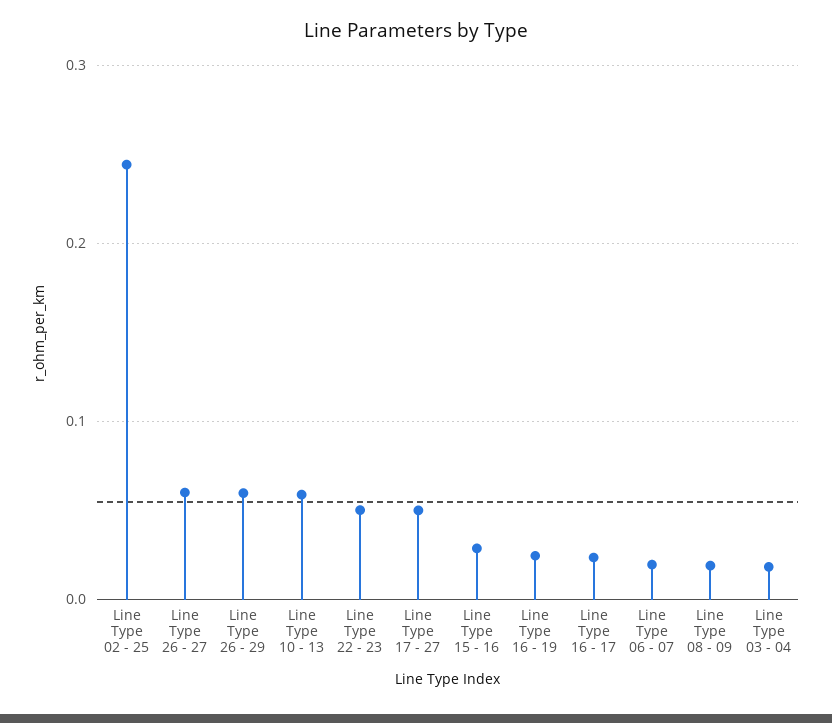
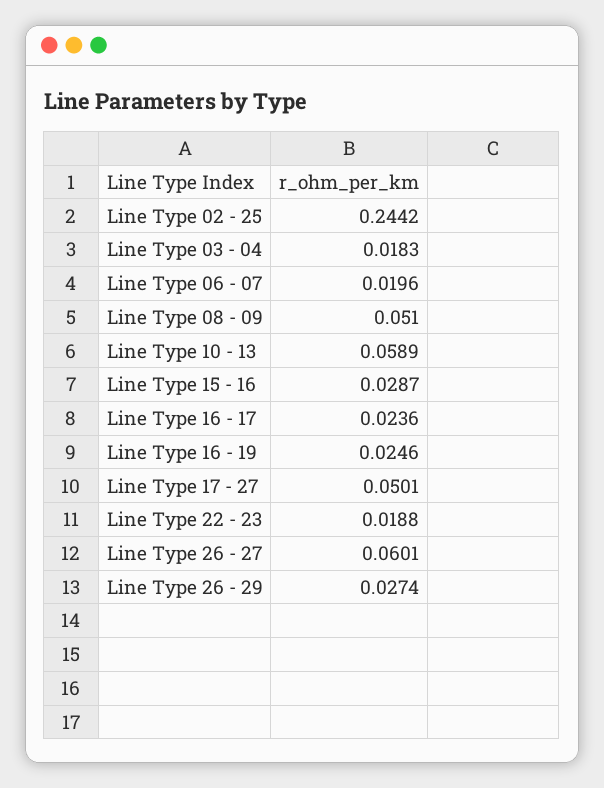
  {
    "Line Type 02 - 25": 0.2442,
    "Line Type 26 - 27": 0.0601,
-   "Line Type 26 - 29": 0.06,
+   "Line Type 26 - 29": 0.0274,
    "Line Type 10 - 13": 0.0589,
-   "Line Type 22 - 23": 0.05,
+   "Line Type 22 - 23": 0.0188,
    "Line Type 17 - 27": 0.0501,
    "Line Type 15 - 16": 0.0287,
    "Line Type 16 - 19": 0.0246,
    "Line Type 16 - 17": 0.0236,
    "Line Type 06 - 07": 0.0196,
-   "Line Type 08 - 09": 0.02,
+   "Line Type 08 - 09": 0.051,
    "Line Type 03 - 04": 0.0183
  }

